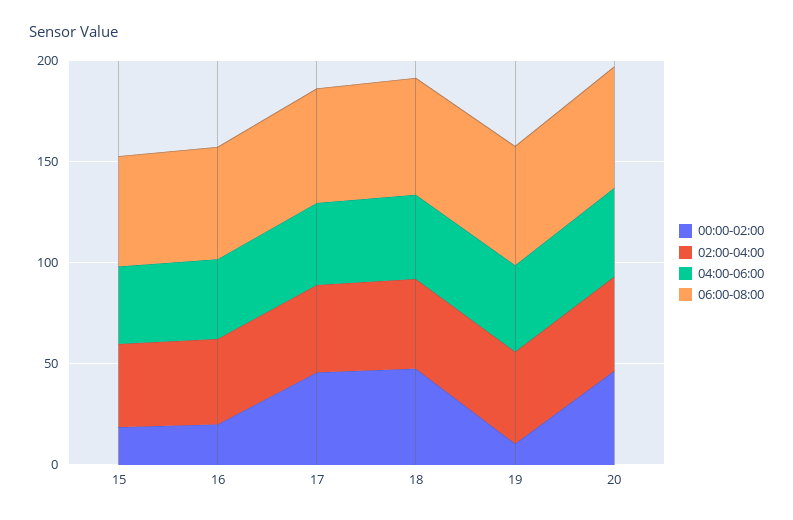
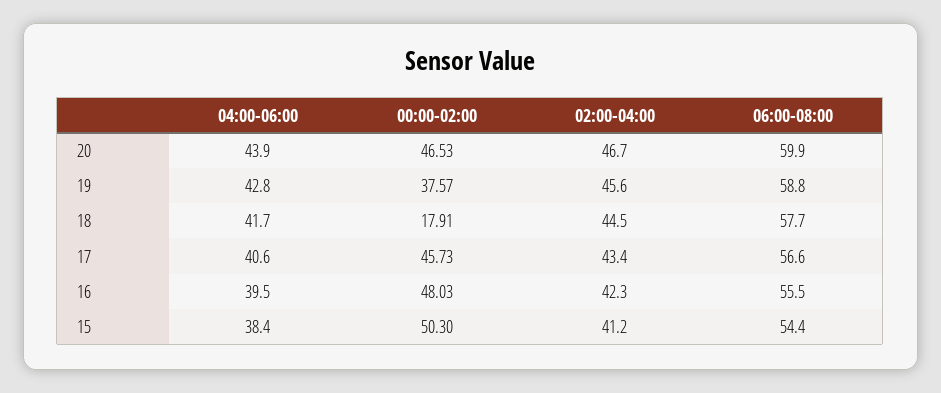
  {
    "00:00-02:00": {
-     "15": 20,
+     "15": 50.3,
-     "16": 20,
+     "16": 48.03,
      "17": 45.73,
-     "18": 50,
+     "18": 17.91,
-     "19": 10,
+     "19": 37.57,
      "20": 46.53
    },
    "02:00-04:00": {
      "15": 41.2,
      "16": 42.3,
      "17": 43.4,
      "18": 44.5,
      "19": 45.6,
      "20": 46.7
    },
    "04:00-06:00": {
      "15": 38.4,
      "16": 39.5,
      "17": 40.6,
      "18": 41.7,
      "19": 42.8,
      "20": 43.9
    },
    "06:00-08:00": {
      "15": 54.4,
      "16": 55.5,
      "17": 56.6,
      "18": 57.7,
      "19": 58.8,
      "20": 59.9
    }
  }

